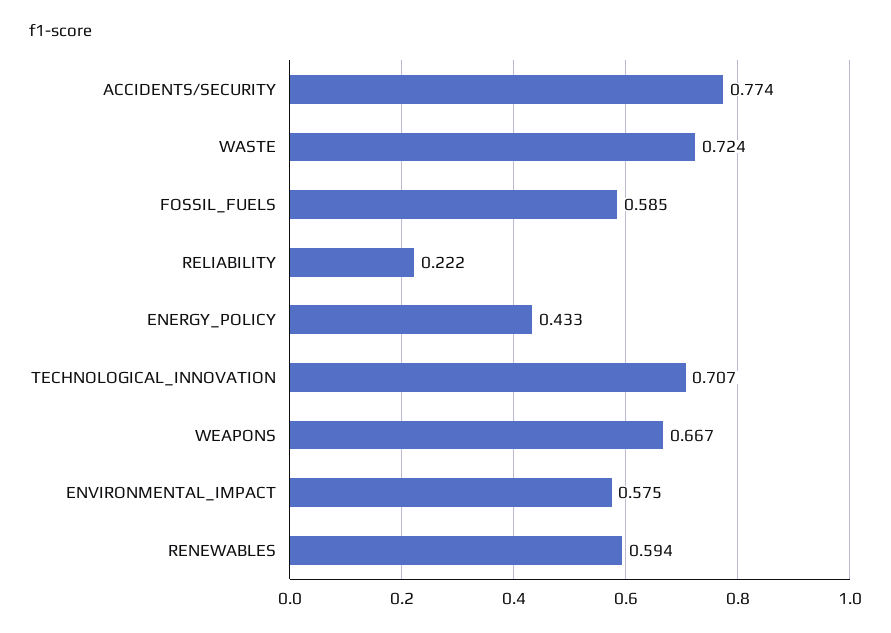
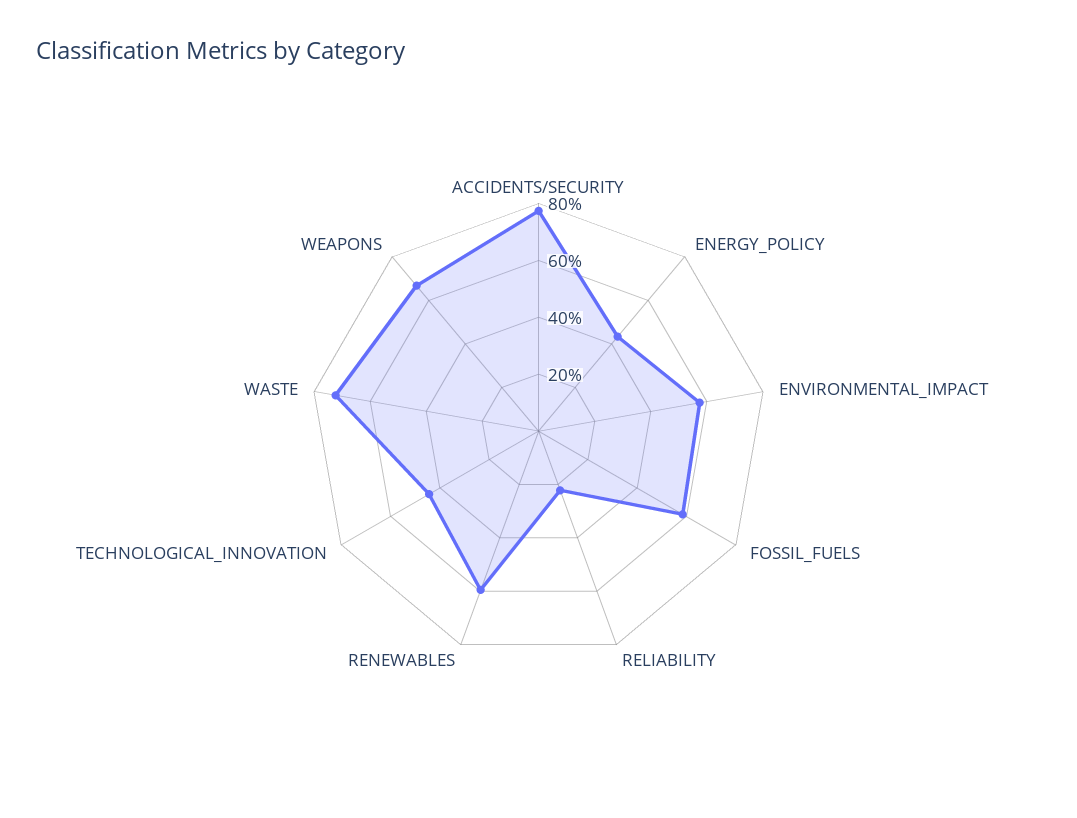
  {
    "ACCIDENTS/SECURITY": 0.774,
    "WASTE": 0.724,
    "FOSSIL_FUELS": 0.585,
    "RELIABILITY": 0.222,
    "ENERGY_POLICY": 0.433,
-   "TECHNOLOGICAL_INNOVATION": 0.707,
+   "TECHNOLOGICAL_INNOVATION": 0.45,
    "WEAPONS": 0.667,
    "ENVIRONMENTAL_IMPACT": 0.575,
    "RENEWABLES": 0.594
  }

